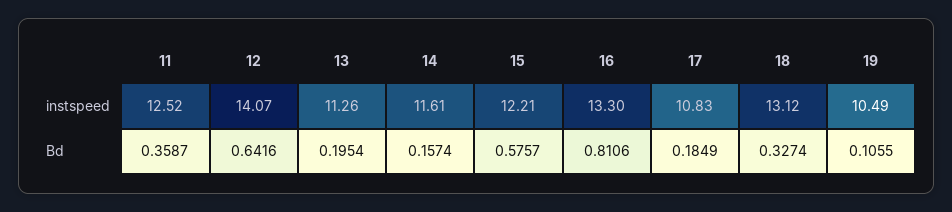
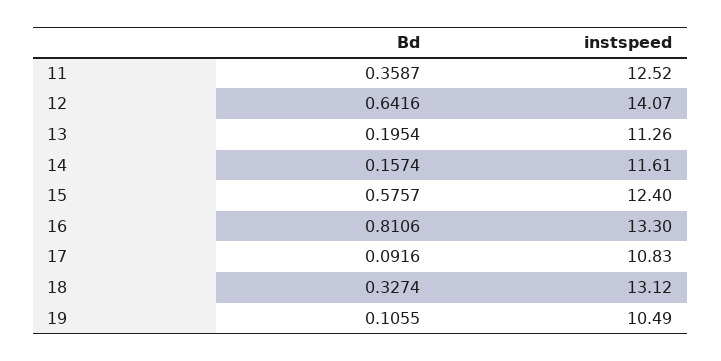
  {
    "11": {
      "instspeed": 12.52,
      "Bd": 0.3587
    },
    "12": {
      "instspeed": 14.07,
      "Bd": 0.6416
    },
    "13": {
      "instspeed": 11.26,
      "Bd": 0.1954
    },
    "14": {
      "instspeed": 11.61,
      "Bd": 0.1574
    },
    "15": {
-     "instspeed": 12.21,
+     "instspeed": 12.4,
      "Bd": 0.5757
    },
    "16": {
      "instspeed": 13.3,
      "Bd": 0.8106
    },
    "17": {
      "instspeed": 10.83,
-     "Bd": 0.1849
+     "Bd": 0.0916
    },
    "18": {
      "instspeed": 13.12,
      "Bd": 0.3274
    },
    "19": {
      "instspeed": 10.49,
      "Bd": 0.1055
    }
  }

